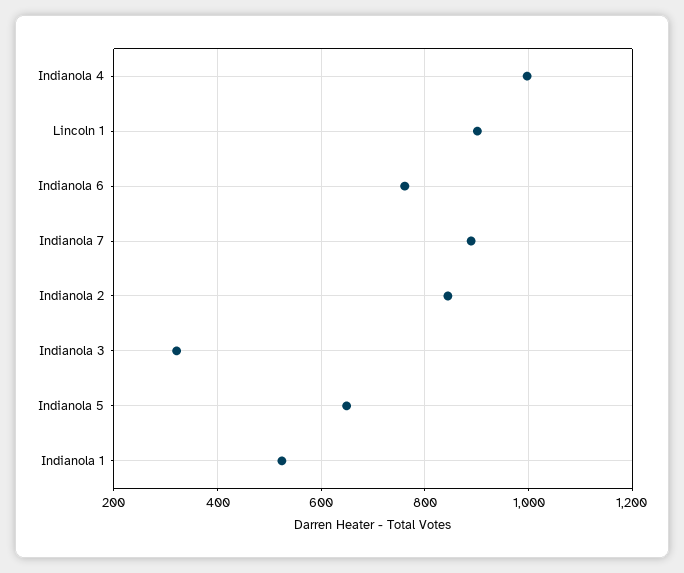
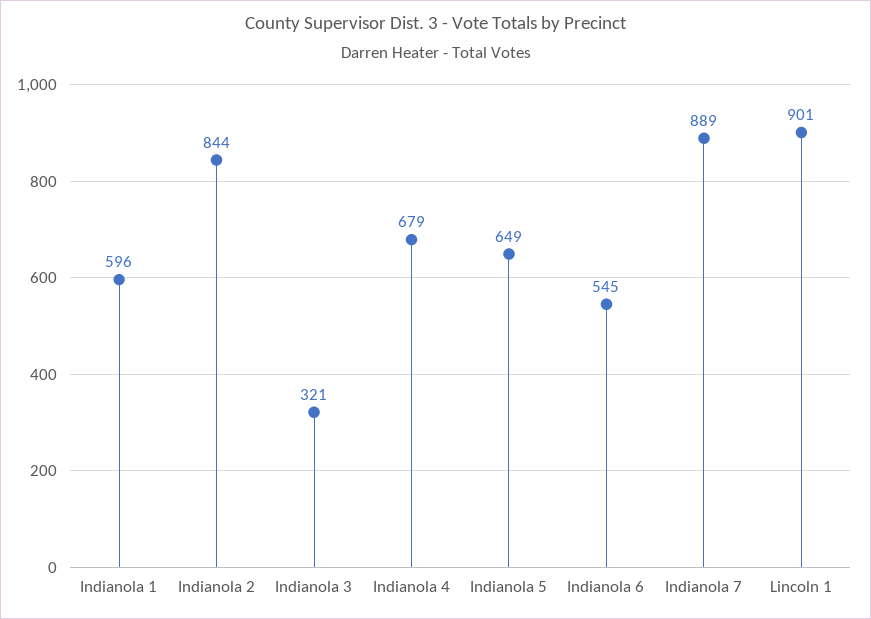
  {
-   "Indianola 4": 1000,
+   "Indianola 4": 679,
    "Lincoln 1": 901,
-   "Indianola 6": 760,
+   "Indianola 6": 545,
    "Indianola 7": 889,
    "Indianola 2": 844,
    "Indianola 3": 321,
    "Indianola 5": 649,
-   "Indianola 1": 520
+   "Indianola 1": 596
  }

